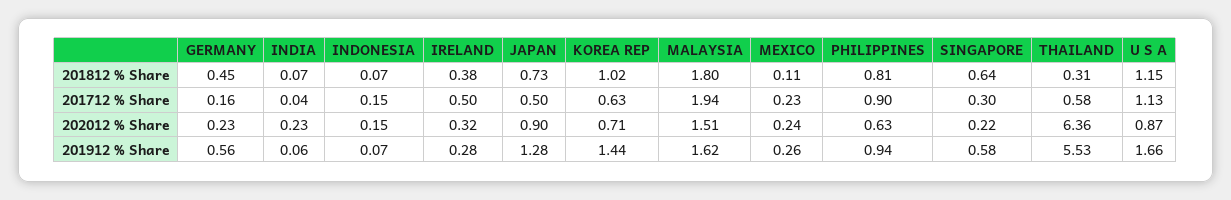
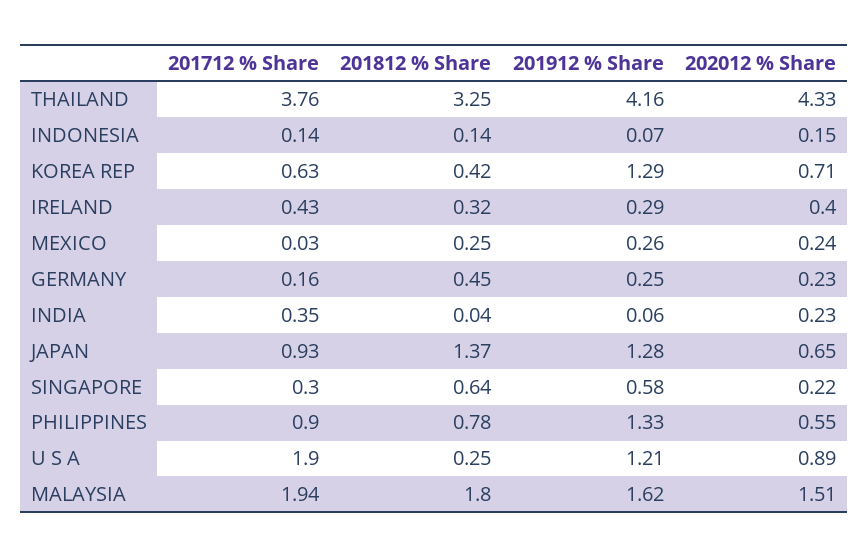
  {
    "GERMANY": {
      "201812 % Share": 0.45,
      "201712 % Share": 0.16,
      "202012 % Share": 0.23,
-     "201912 % Share": 0.56
+     "201912 % Share": 0.25
    },
    "INDIA": {
-     "201812 % Share": 0.07,
+     "201812 % Share": 0.04,
-     "201712 % Share": 0.04,
+     "201712 % Share": 0.35,
      "202012 % Share": 0.23,
      "201912 % Share": 0.06
    },
    "INDONESIA": {
-     "201812 % Share": 0.07,
+     "201812 % Share": 0.14,
-     "201712 % Share": 0.15,
+     "201712 % Share": 0.14,
      "202012 % Share": 0.15,
      "201912 % Share": 0.07
    },
    "IRELAND": {
-     "201812 % Share": 0.38,
+     "201812 % Share": 0.32,
-     "201712 % Share": 0.5,
+     "201712 % Share": 0.43,
-     "202012 % Share": 0.32,
+     "202012 % Share": 0.4,
-     "201912 % Share": 0.28
+     "201912 % Share": 0.29
    },
    "JAPAN": {
-     "201812 % Share": 0.73,
+     "201812 % Share": 1.37,
-     "201712 % Share": 0.5,
+     "201712 % Share": 0.93,
-     "202012 % Share": 0.9,
+     "202012 % Share": 0.65,
      "201912 % Share": 1.28
    },
    "KOREA REP": {
-     "201812 % Share": 1.02,
+     "201812 % Share": 0.42,
      "201712 % Share": 0.63,
      "202012 % Share": 0.71,
-     "201912 % Share": 1.44
+     "201912 % Share": 1.29
    },
    "MALAYSIA": {
      "201812 % Share": 1.8,
      "201712 % Share": 1.94,
      "202012 % Share": 1.51,
      "201912 % Share": 1.62
    },
    "MEXICO": {
-     "201812 % Share": 0.11,
+     "201812 % Share": 0.25,
-     "201712 % Share": 0.23,
+     "201712 % Share": 0.03,
      "202012 % Share": 0.24,
      "201912 % Share": 0.26
    },
    "PHILIPPINES": {
-     "201812 % Share": 0.81,
+     "201812 % Share": 0.78,
      "201712 % Share": 0.9,
-     "202012 % Share": 0.63,
+     "202012 % Share": 0.55,
-     "201912 % Share": 0.94
+     "201912 % Share": 1.33
    },
    "SINGAPORE": {
      "201812 % Share": 0.64,
      "201712 % Share": 0.3,
      "202012 % Share": 0.22,
      "201912 % Share": 0.58
    },
    "THAILAND": {
-     "201812 % Share": 0.31,
+     "201812 % Share": 3.25,
-     "201712 % Share": 0.58,
+     "201712 % Share": 3.76,
-     "202012 % Share": 6.36,
+     "202012 % Share": 4.33,
-     "201912 % Share": 5.53
+     "201912 % Share": 4.16
    },
    "U S A": {
-     "201812 % Share": 1.15,
+     "201812 % Share": 0.25,
-     "201712 % Share": 1.13,
+     "201712 % Share": 1.9,
-     "202012 % Share": 0.87,
+     "202012 % Share": 0.89,
-     "201912 % Share": 1.66
+     "201912 % Share": 1.21
    }
  }

